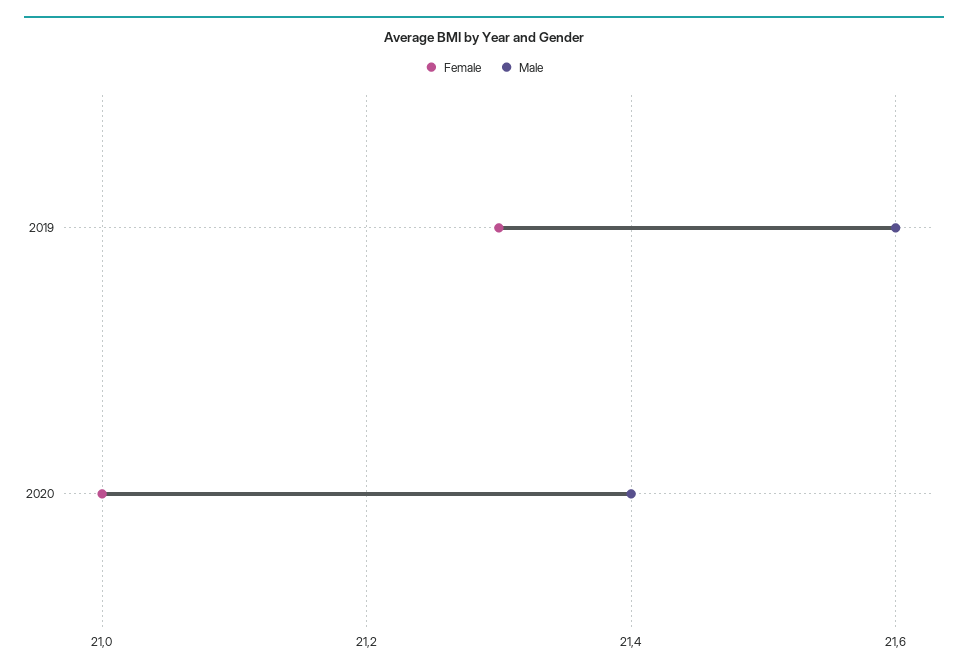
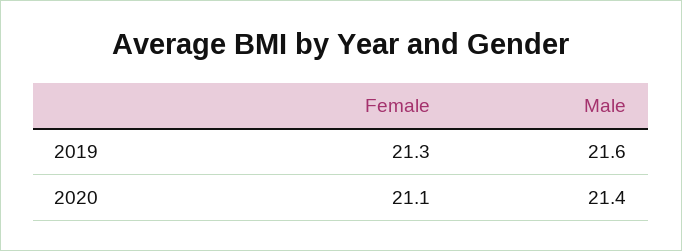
  {
    "Female": {
      "2019": 21.3,
-     "2020": 21
+     "2020": 21.1
    },
    "Male": {
      "2019": 21.6,
      "2020": 21.4
    }
  }

